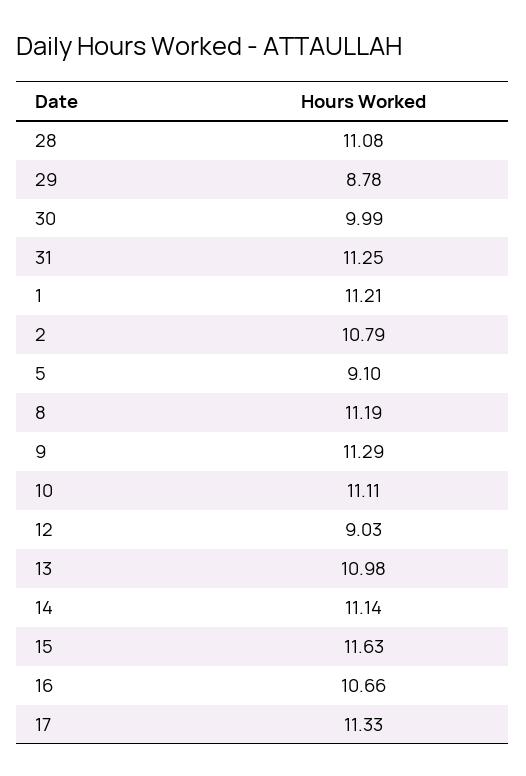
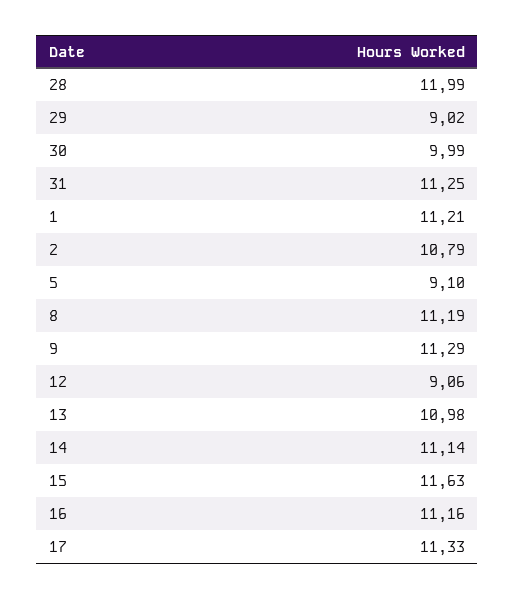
  {
-   "28": 11.08,
+   "28": 11.99,
-   "29": 8.78,
+   "29": 9.02,
    "30": 9.99,
    "31": 11.25,
    "1": 11.21,
    "2": 10.79,
    "5": 9.1,
    "8": 11.19,
    "9": 11.29,
-   "10": 11.11,
-   "12": 9.03,
+   "12": 9.06,
    "13": 10.98,
    "14": 11.14,
    "15": 11.63,
-   "16": 10.66,
+   "16": 11.16,
    "17": 11.33
  }

